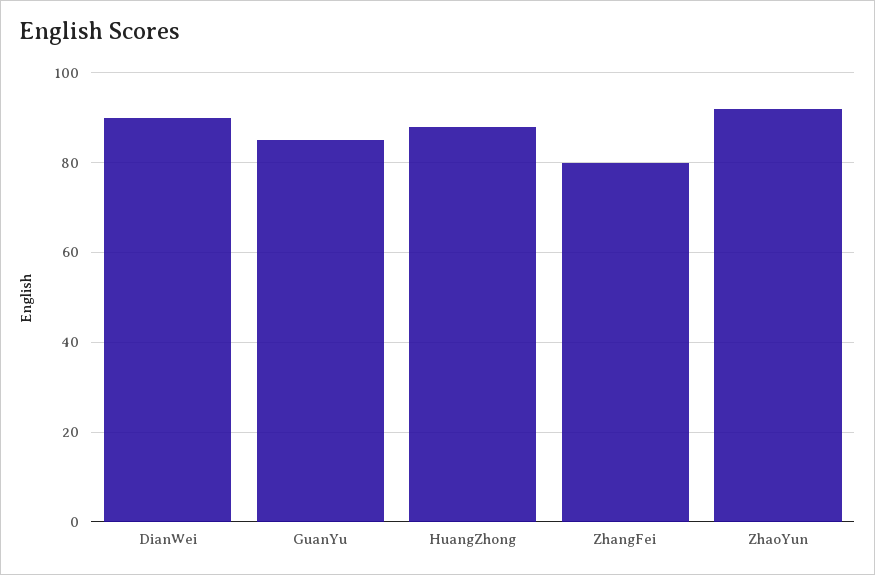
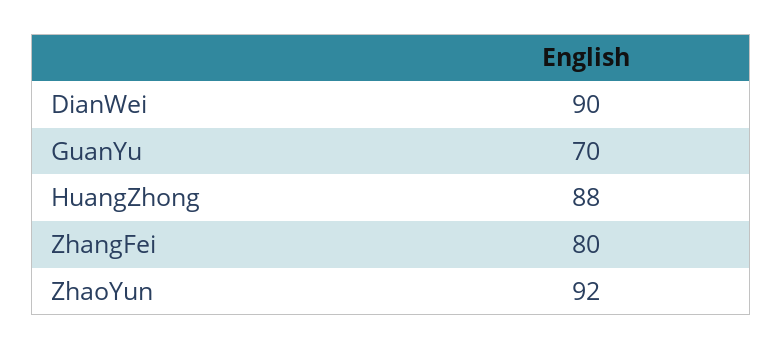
  {
    "DianWei": 90,
-   "GuanYu": 85,
+   "GuanYu": 70,
    "HuangZhong": 88,
    "ZhangFei": 80,
    "ZhaoYun": 92
  }

